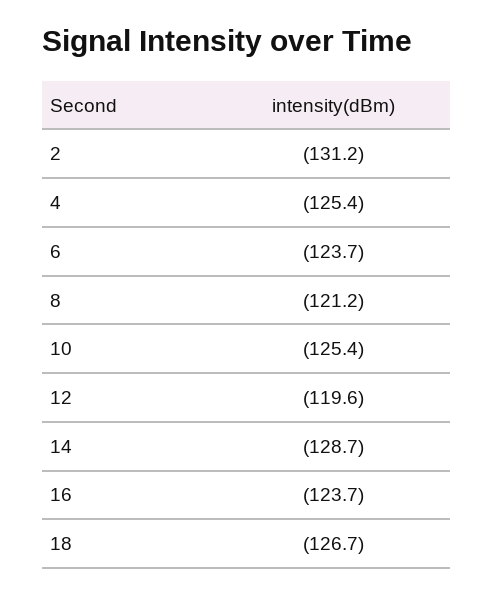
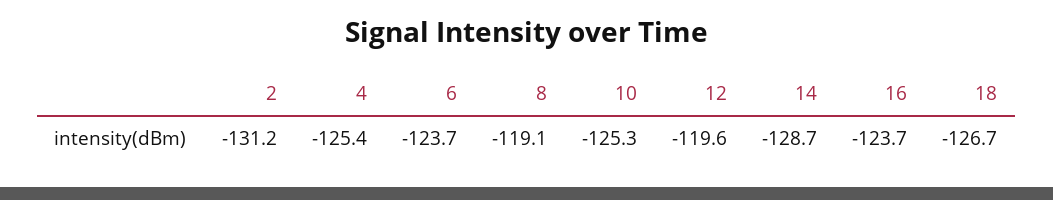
  {
    "2": -131.2,
    "4": -125.4,
    "6": -123.7,
-   "8": -121.2,
+   "8": -119.1,
-   "10": -125.4,
+   "10": -125.3,
    "12": -119.6,
    "14": -128.7,
    "16": -123.7,
    "18": -126.7
  }

